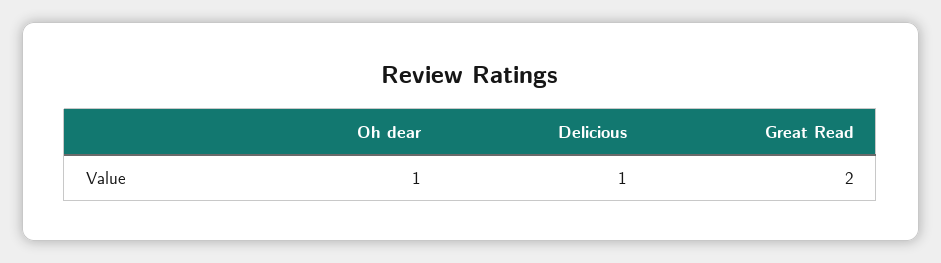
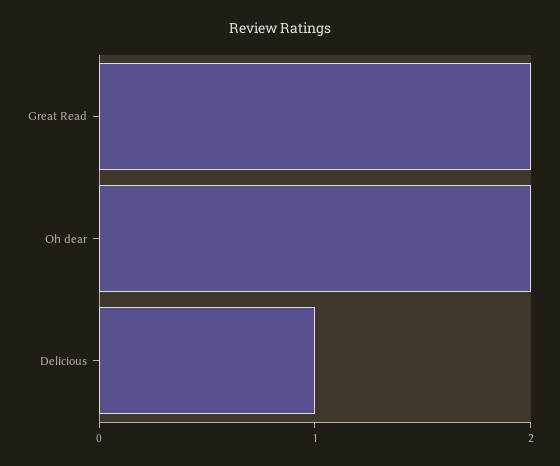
  {
-   "Oh dear": 1,
+   "Oh dear": 2,
    "Delicious": 1,
    "Great Read": 2
  }

